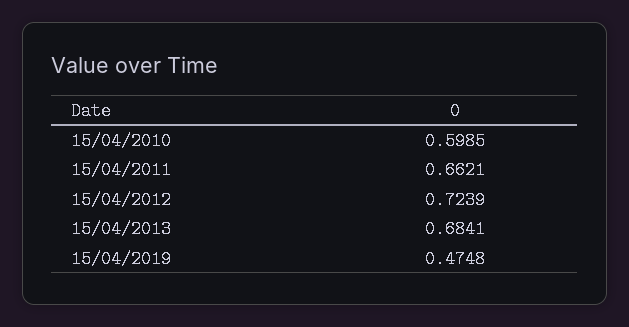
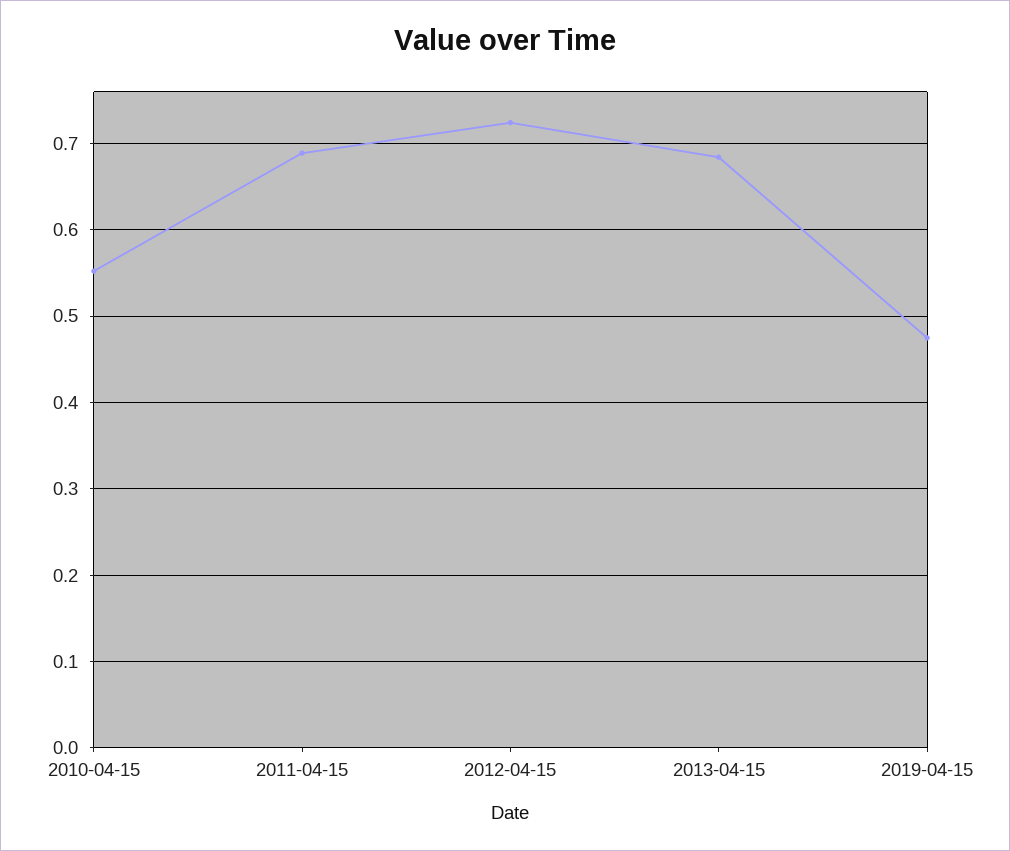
  {
-   "15/04/2010": 0.5985,
+   "15/04/2010": 0.55,
-   "15/04/2011": 0.6621,
+   "15/04/2011": 0.69,
    "15/04/2012": 0.7239,
    "15/04/2013": 0.6841,
    "15/04/2019": 0.4748
  }

